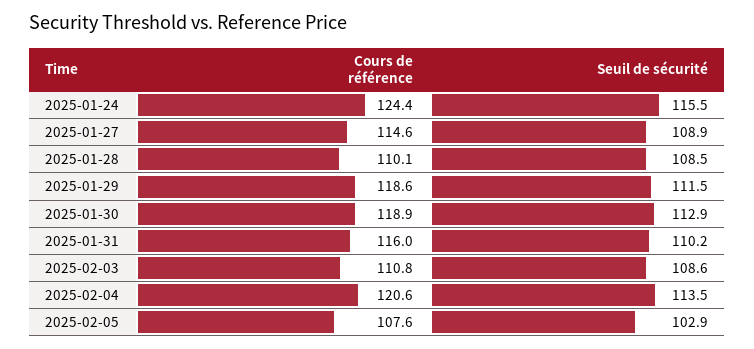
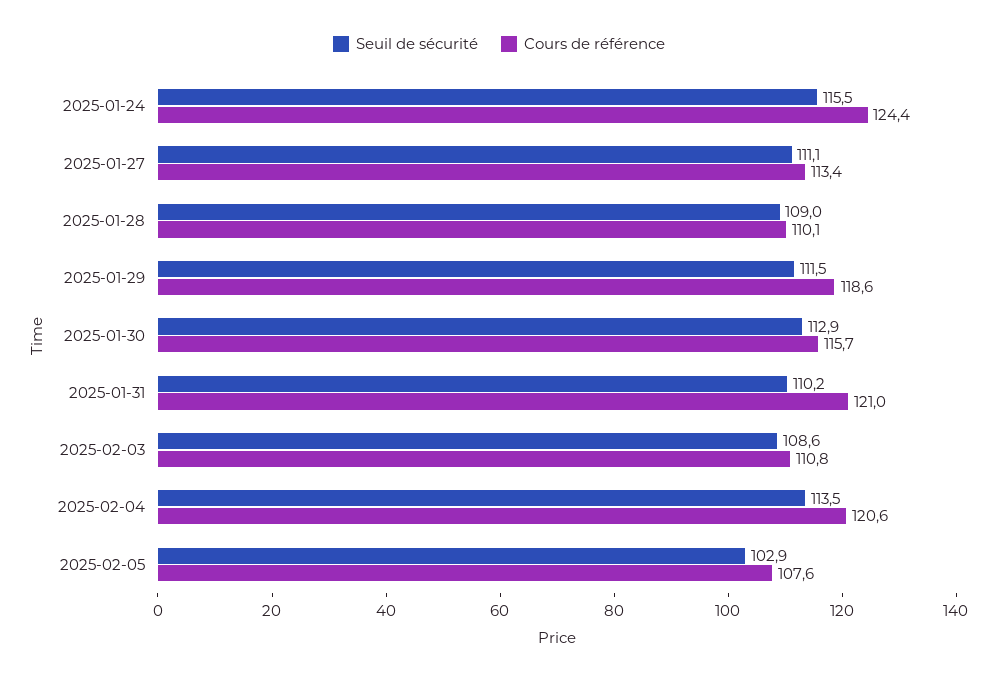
  {
    "Cours de référence": {
      "2025-01-24": 124.4,
-     "2025-01-27": 114.6,
+     "2025-01-27": 113.4,
      "2025-01-28": 110.1,
      "2025-01-29": 118.6,
-     "2025-01-30": 118.9,
+     "2025-01-30": 115.7,
-     "2025-01-31": 116,
+     "2025-01-31": 121,
      "2025-02-03": 110.8,
      "2025-02-04": 120.6,
      "2025-02-05": 107.6
    },
    "Seuil de sécurité": {
      "2025-01-24": 115.5,
-     "2025-01-27": 108.9,
+     "2025-01-27": 111.1,
-     "2025-01-28": 108.5,
+     "2025-01-28": 109,
      "2025-01-29": 111.5,
      "2025-01-30": 112.9,
      "2025-01-31": 110.2,
      "2025-02-03": 108.6,
      "2025-02-04": 113.5,
      "2025-02-05": 102.9
    }
  }

